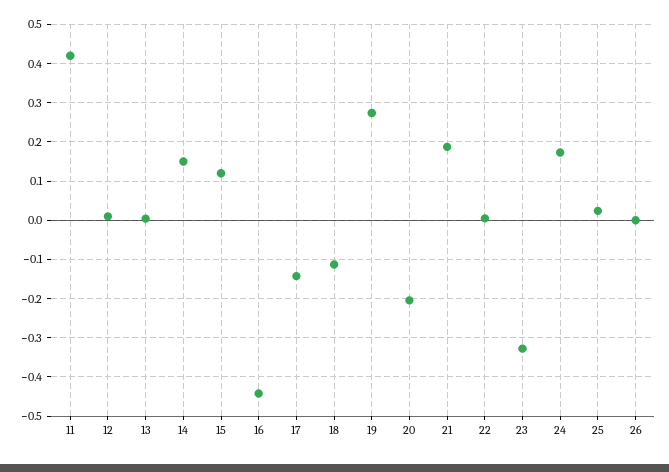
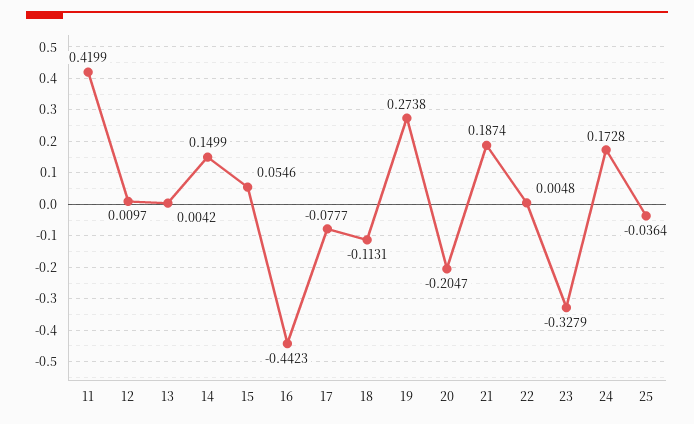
  {
    "11": 0.4199,
    "12": 0.0097,
    "13": 0.0042,
    "14": 0.1499,
-   "15": 0.12,
+   "15": 0.0546,
    "16": -0.4423,
-   "17": -0.14,
+   "17": -0.0777,
    "18": -0.1131,
    "19": 0.2738,
    "20": -0.2047,
    "21": 0.1874,
    "22": 0.0048,
    "23": -0.3279,
    "24": 0.1728,
-   "25": 0.02,
+   "25": -0.0364
-   "26": 0
  }

